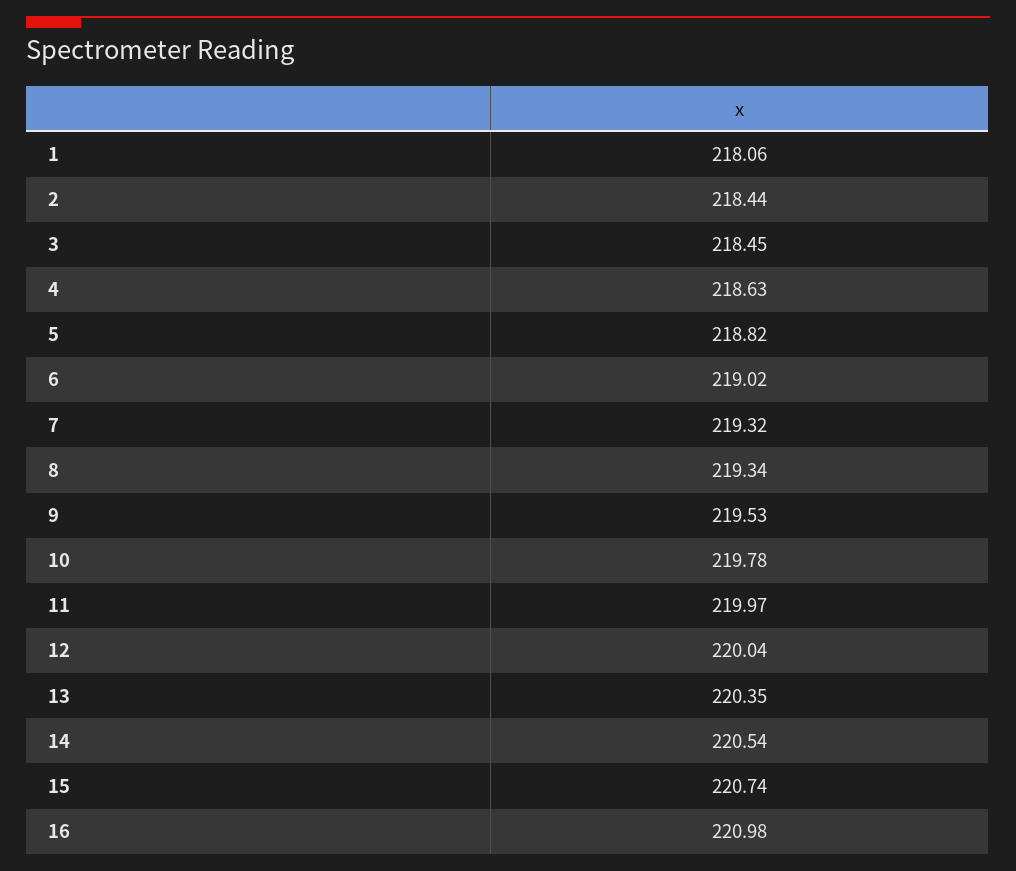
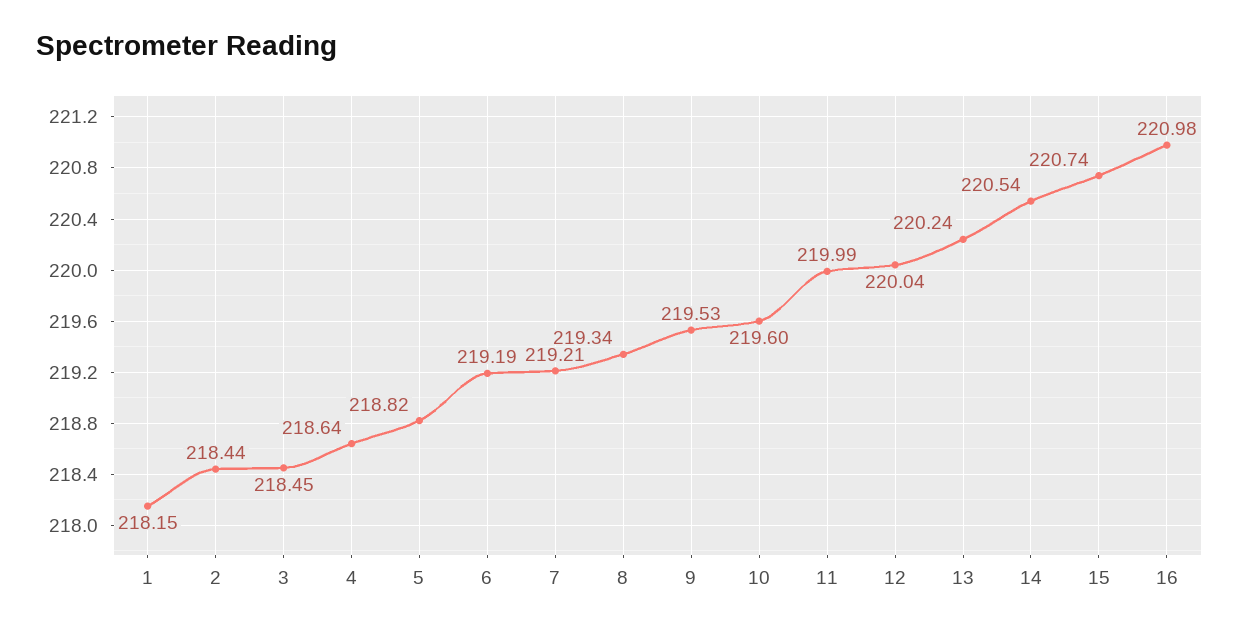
  {
-   "1": 218.06,
+   "1": 218.15,
    "2": 218.44,
    "3": 218.45,
-   "4": 218.63,
+   "4": 218.64,
    "5": 218.82,
-   "6": 219.02,
+   "6": 219.19,
-   "7": 219.32,
+   "7": 219.21,
    "8": 219.34,
    "9": 219.53,
-   "10": 219.78,
+   "10": 219.6,
-   "11": 219.97,
+   "11": 219.99,
    "12": 220.04,
-   "13": 220.35,
+   "13": 220.24,
    "14": 220.54,
    "15": 220.74,
    "16": 220.98
  }

